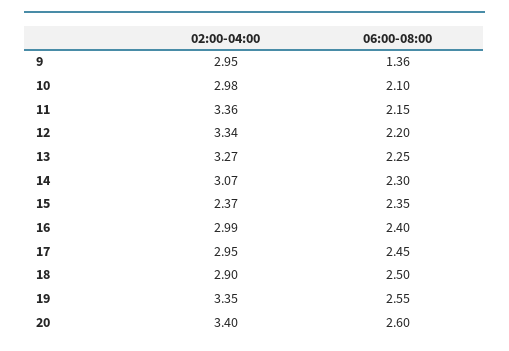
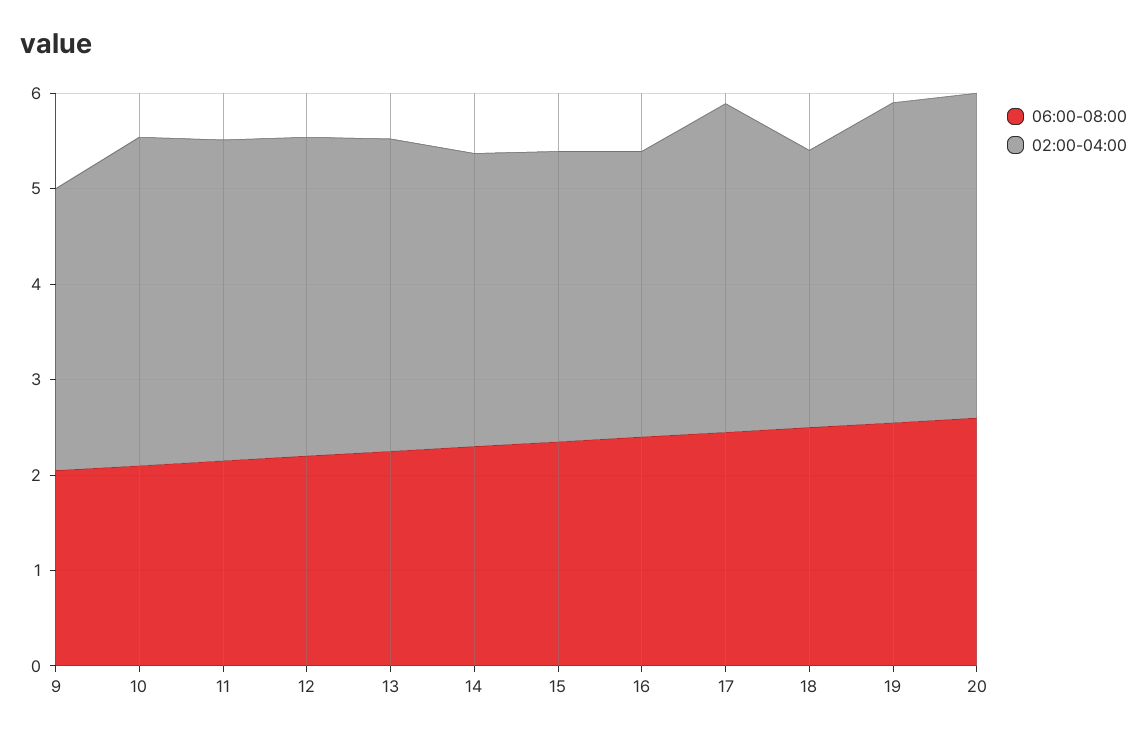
  {
    "02:00-04:00": {
      "9": 2.95,
-     "10": 2.98,
+     "10": 3.4,
      "11": 3.36,
      "12": 3.34,
      "13": 3.27,
      "14": 3.07,
-     "15": 2.37,
+     "15": 3,
      "16": 2.99,
-     "17": 2.95,
+     "17": 3.4,
      "18": 2.9,
      "19": 3.35,
      "20": 3.4
    },
    "06:00-08:00": {
-     "9": 1.36,
+     "9": 2,
      "10": 2.1,
      "11": 2.15,
      "12": 2.2,
      "13": 2.25,
      "14": 2.3,
      "15": 2.35,
      "16": 2.4,
      "17": 2.45,
      "18": 2.5,
      "19": 2.55,
      "20": 2.6
    }
  }

